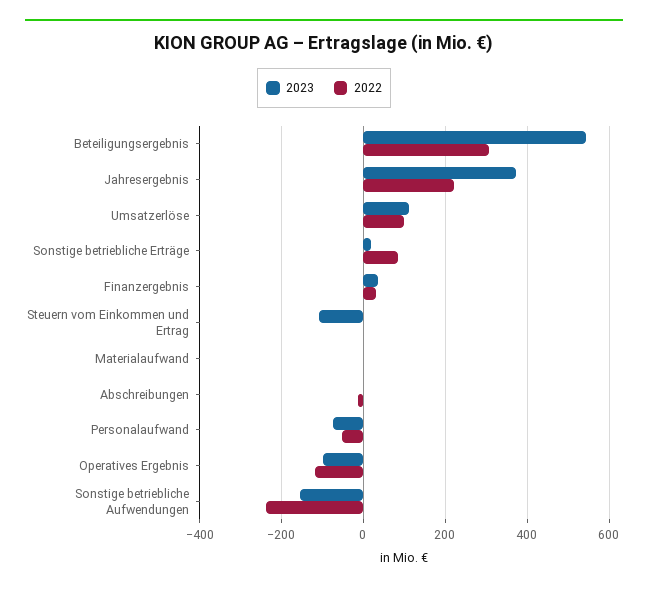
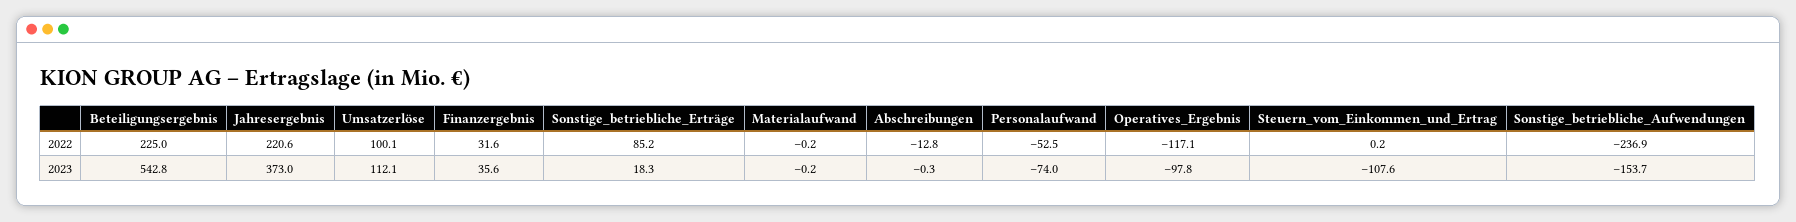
  {
    "2023": {
      "Beteiligungsergebnis": 542.8,
      "Jahresergebnis": 373,
      "Umsatzerlöse": 112.1,
      "Sonstige betriebliche Erträge": 18.3,
      "Finanzergebnis": 35.6,
      "Steuern vom Einkommen und Ertrag": -107.6,
      "Materialaufwand": -0.2,
      "Abschreibungen": -0.3,
      "Personalaufwand": -74,
      "Operatives Ergebnis": -97.8,
      "Sonstige betriebliche Aufwendungen": -153.7
    },
    "2022": {
-     "Beteiligungsergebnis": 300,
+     "Beteiligungsergebnis": 225,
      "Jahresergebnis": 220.6,
      "Umsatzerlöse": 100.1,
      "Sonstige betriebliche Erträge": 85.2,
      "Finanzergebnis": 31.6,
      "Steuern vom Einkommen und Ertrag": 0.2,
      "Materialaufwand": -0.2,
      "Abschreibungen": -12.8,
      "Personalaufwand": -52.5,
      "Operatives Ergebnis": -117.1,
      "Sonstige betriebliche Aufwendungen": -236.9
    }
  }

